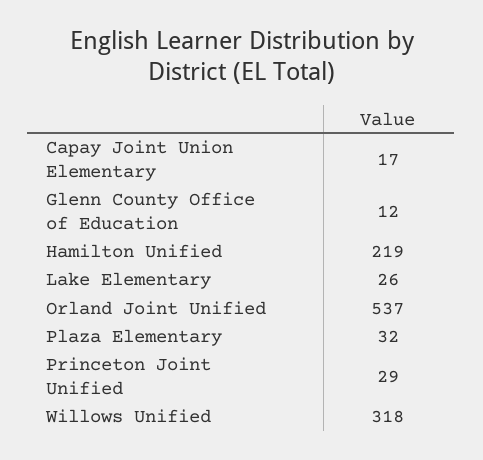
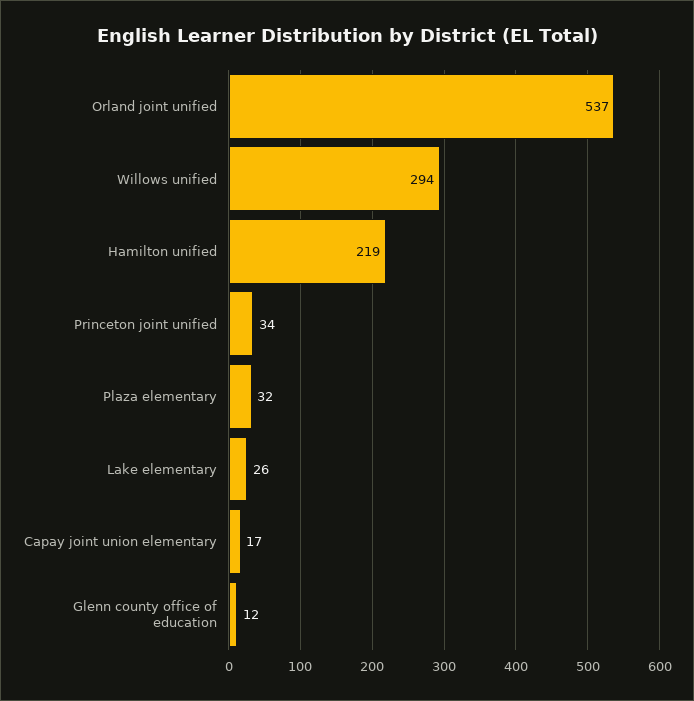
  {
    "Capay Joint Union Elementary": 17,
    "Glenn County Office of Education": 12,
    "Hamilton Unified": 219,
    "Lake Elementary": 26,
    "Orland Joint Unified": 537,
    "Plaza Elementary": 32,
-   "Princeton Joint Unified": 29,
+   "Princeton Joint Unified": 34,
-   "Willows Unified": 318
+   "Willows Unified": 294
  }

